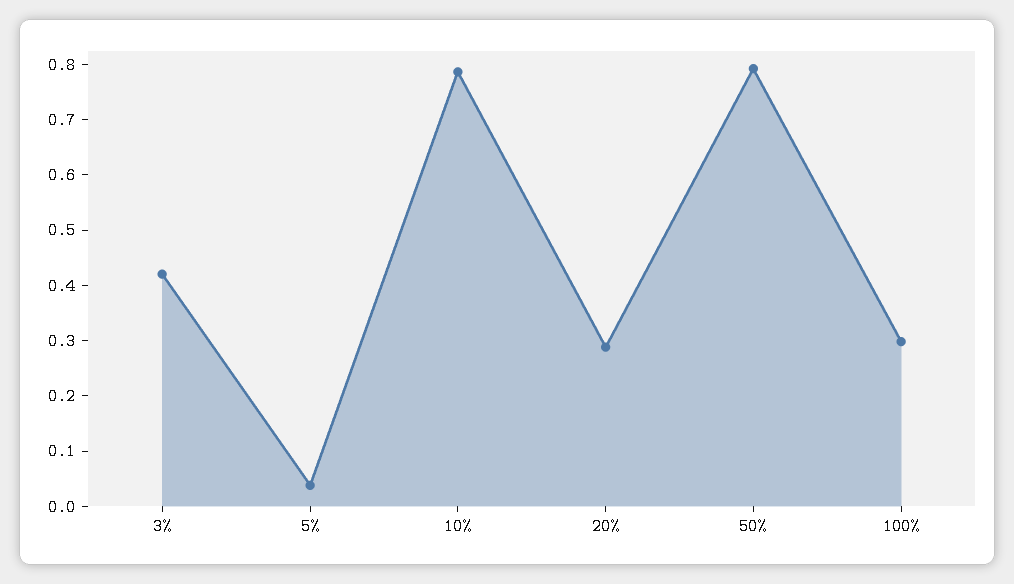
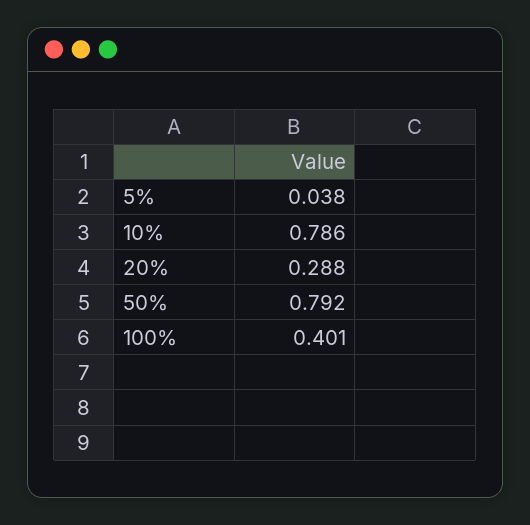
  {
-   "3%": 0.42,
    "5%": 0.038,
    "10%": 0.786,
    "20%": 0.288,
    "50%": 0.792,
-   "100%": 0.3
+   "100%": 0.401
  }

